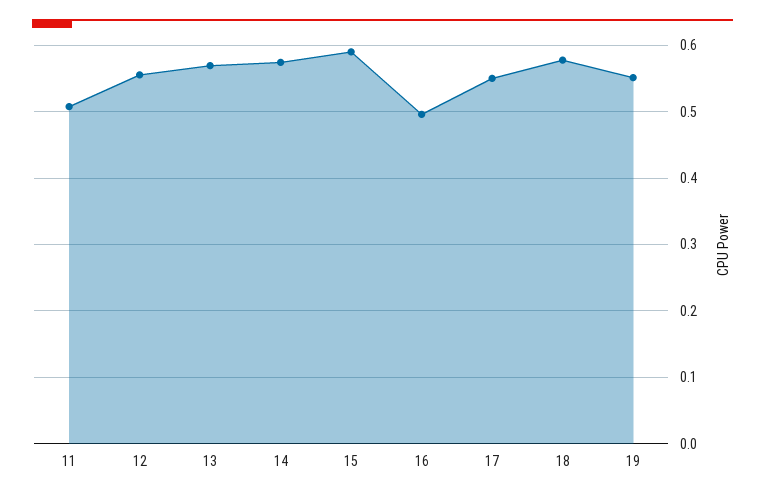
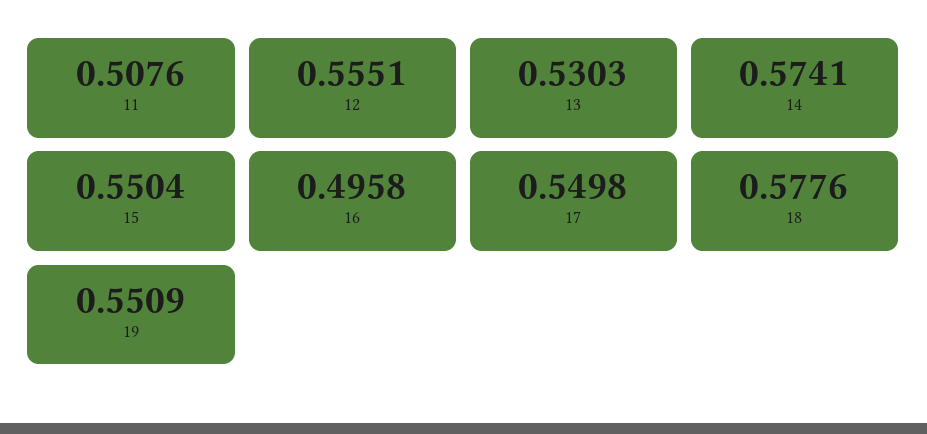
  {
    "11": 0.5076,
    "12": 0.5551,
-   "13": 0.57,
+   "13": 0.5303,
    "14": 0.5741,
-   "15": 0.59,
+   "15": 0.5504,
    "16": 0.4958,
    "17": 0.5498,
    "18": 0.5776,
    "19": 0.5509
  }

